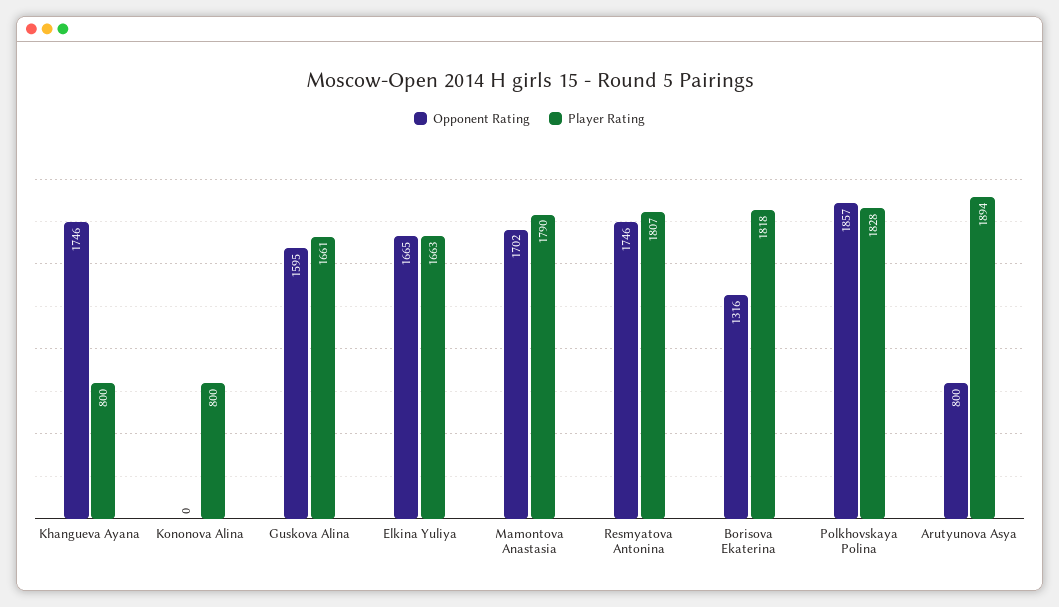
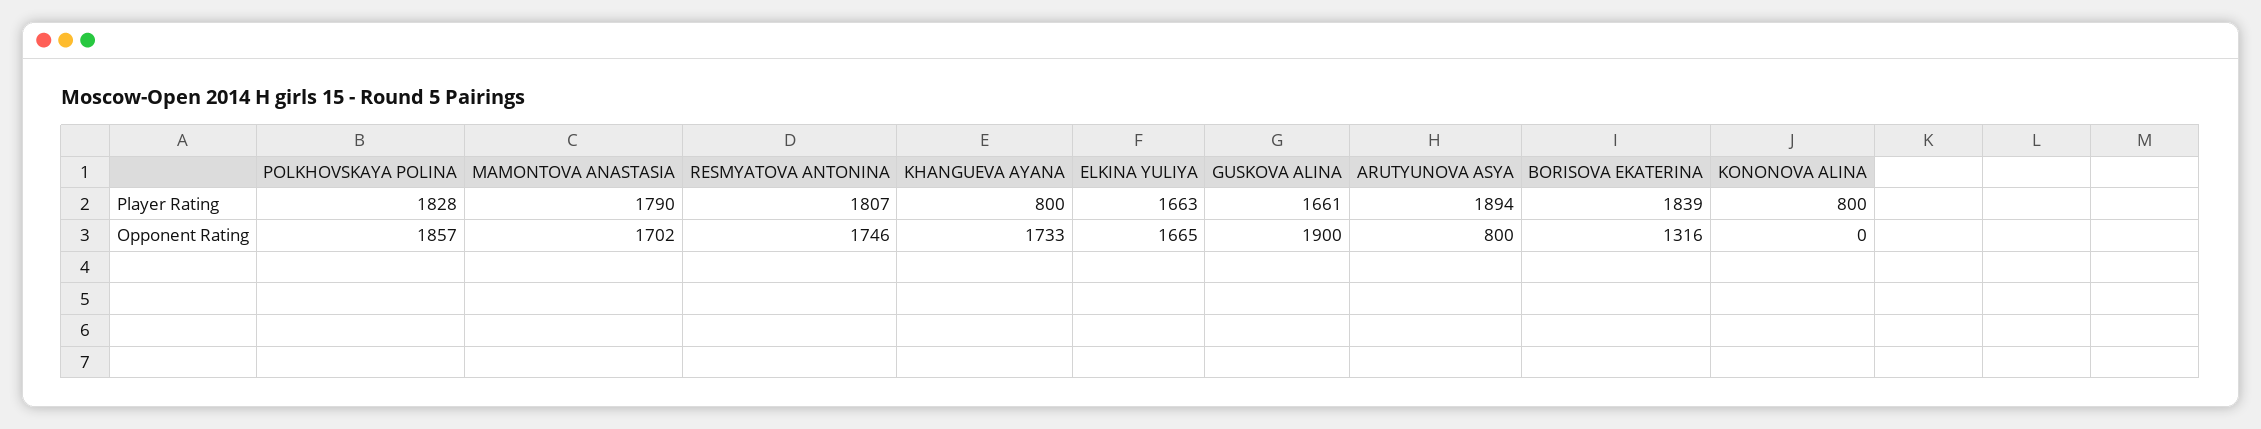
  {
    "Opponent Rating": {
-     "Khangueva Ayana": 1746,
+     "Khangueva Ayana": 1733,
      "Kononova Alina": 0,
-     "Guskova Alina": 1595,
+     "Guskova Alina": 1900,
      "Elkina Yuliya": 1665,
      "Mamontova Anastasia": 1702,
      "Resmyatova Antonina": 1746,
      "Borisova Ekaterina": 1316,
      "Polkhovskaya Polina": 1857,
      "Arutyunova Asya": 800
    },
    "Player Rating": {
      "Khangueva Ayana": 800,
      "Kononova Alina": 800,
      "Guskova Alina": 1661,
      "Elkina Yuliya": 1663,
      "Mamontova Anastasia": 1790,
      "Resmyatova Antonina": 1807,
-     "Borisova Ekaterina": 1818,
+     "Borisova Ekaterina": 1839,
      "Polkhovskaya Polina": 1828,
      "Arutyunova Asya": 1894
    }
  }

